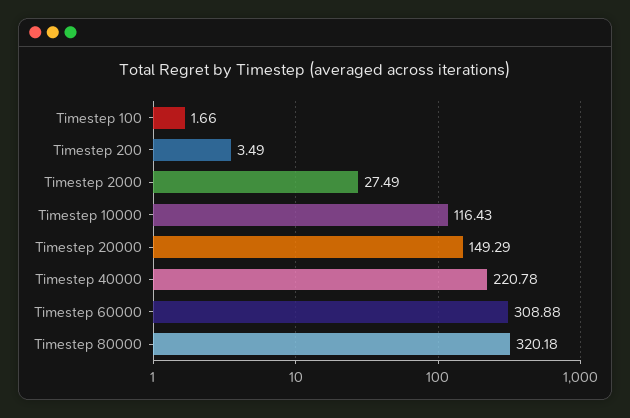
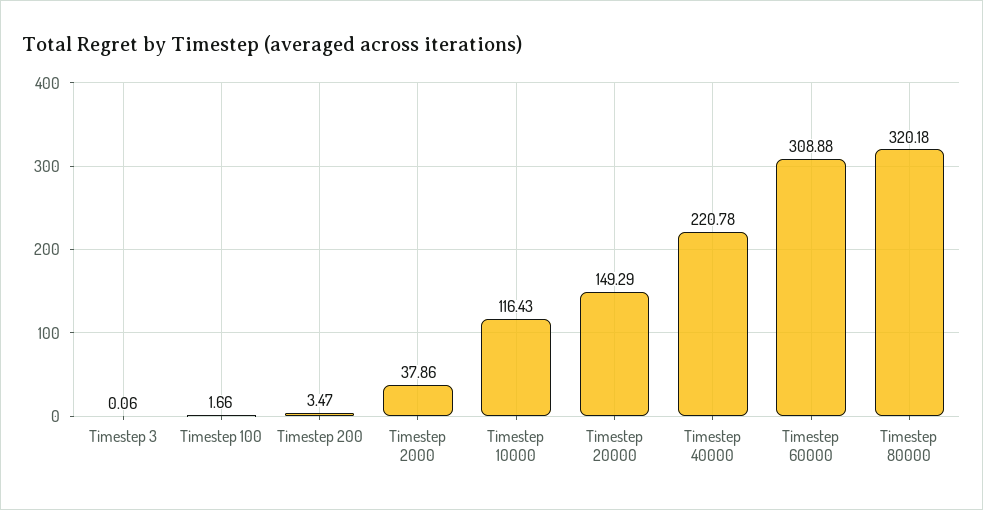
  {
    "Timestep 100": 1.66,
-   "Timestep 200": 3.49,
+   "Timestep 200": 3.47,
-   "Timestep 2000": 27.49,
+   "Timestep 2000": 37.86,
    "Timestep 10000": 116.43,
    "Timestep 20000": 149.29,
    "Timestep 40000": 220.78,
    "Timestep 60000": 308.88,
-   "Timestep 80000": 320.18
+   "Timestep 80000": 320.18,
+   "Timestep 3": 0.06
  }

